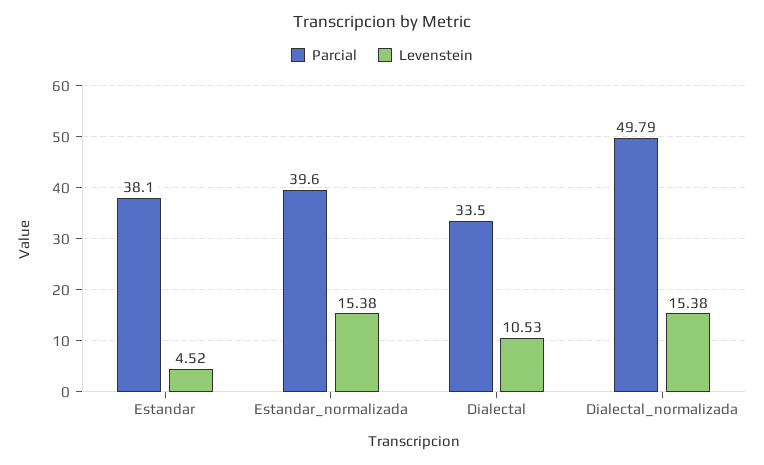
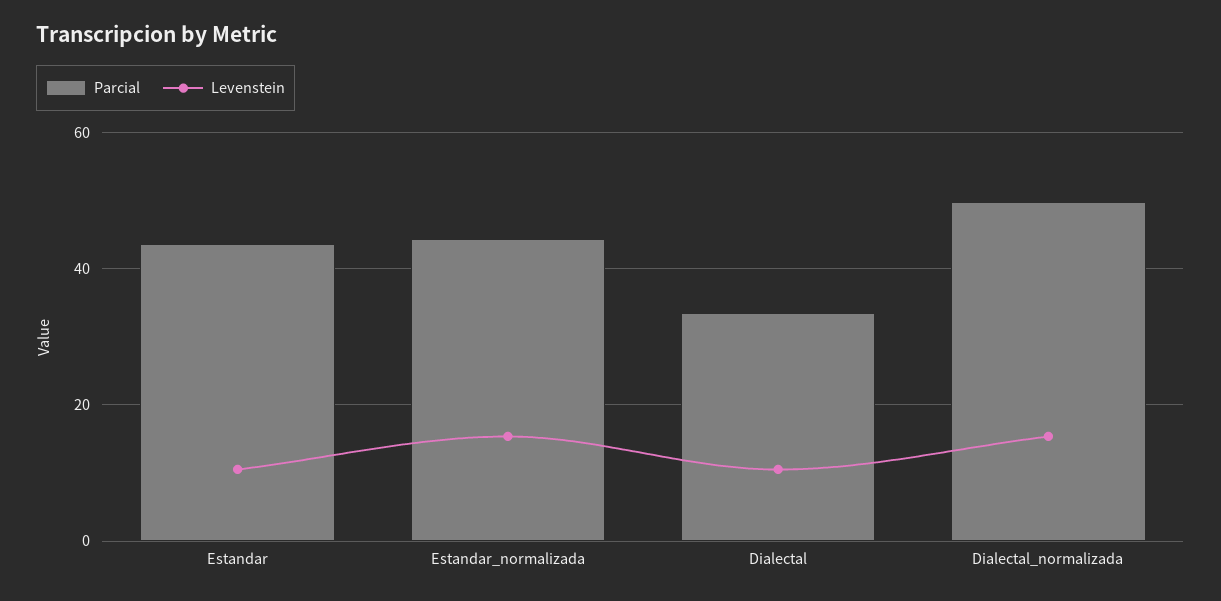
  {
    "Parcial": {
-     "Estandar": 38.1,
+     "Estandar": 44,
-     "Estandar_normalizada": 39.6,
+     "Estandar_normalizada": 44,
      "Dialectal": 33.5,
      "Dialectal_normalizada": 49.79
    },
    "Levenstein": {
-     "Estandar": 4.52,
+     "Estandar": 10,
      "Estandar_normalizada": 15.38,
      "Dialectal": 10.53,
      "Dialectal_normalizada": 15.38
    }
  }

